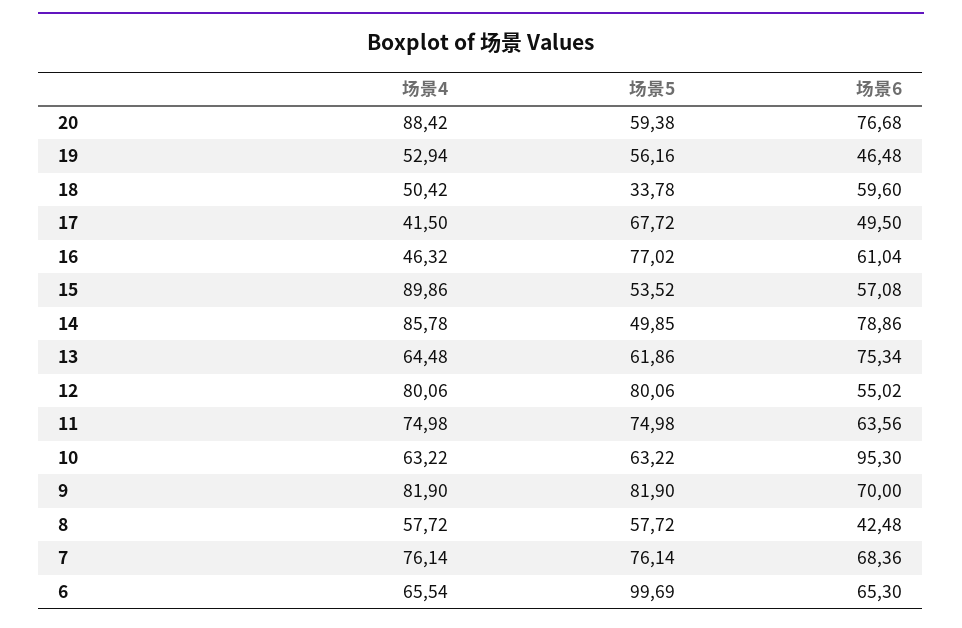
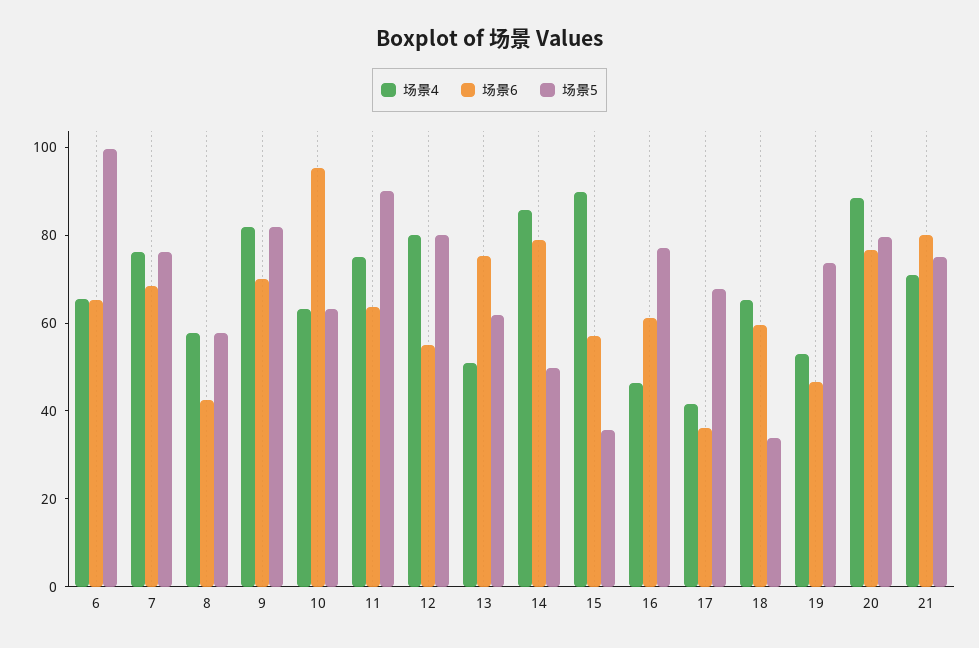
  {
    "场景4": {
      "20": 88.42,
      "19": 52.94,
-     "18": 50.42,
+     "18": 65,
      "17": 41.5,
      "16": 46.32,
      "15": 89.86,
      "14": 85.78,
-     "13": 64.48,
+     "13": 50,
      "12": 80.06,
      "11": 74.98,
      "10": 63.22,
      "9": 81.9,
      "8": 57.72,
      "7": 76.14,
-     "6": 65.54
+     "6": 65.54,
+     "21": 70
    },
    "场景5": {
-     "20": 59.38,
+     "20": 80,
-     "19": 56.16,
+     "19": 75,
      "18": 33.78,
      "17": 67.72,
      "16": 77.02,
-     "15": 53.52,
+     "15": 35,
      "14": 49.85,
      "13": 61.86,
      "12": 80.06,
-     "11": 74.98,
+     "11": 90,
      "10": 63.22,
      "9": 81.9,
      "8": 57.72,
      "7": 76.14,
-     "6": 99.69
+     "6": 99.69,
+     "21": 75
    },
    "场景6": {
      "20": 76.68,
      "19": 46.48,
      "18": 59.6,
-     "17": 49.5,
+     "17": 35,
      "16": 61.04,
      "15": 57.08,
      "14": 78.86,
      "13": 75.34,
      "12": 55.02,
      "11": 63.56,
      "10": 95.3,
      "9": 70,
      "8": 42.48,
      "7": 68.36,
-     "6": 65.3
+     "6": 65.3,
+     "21": 80
    }
  }

